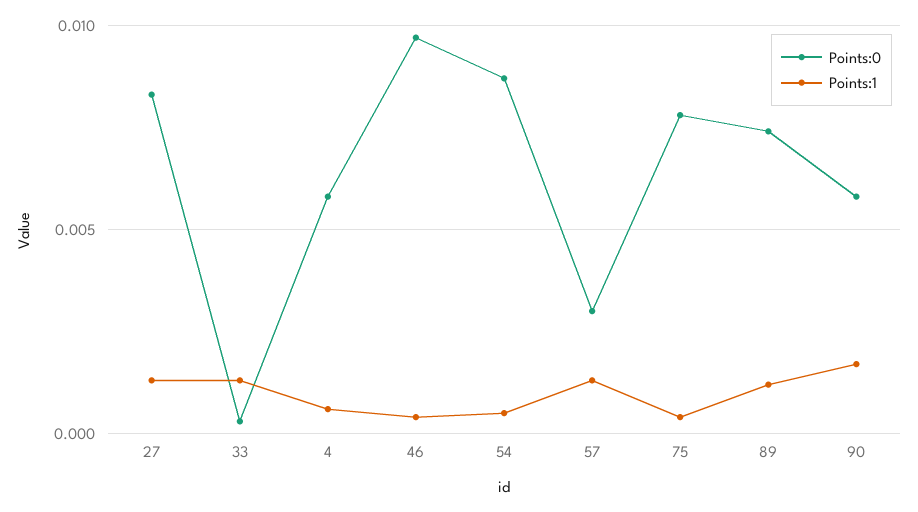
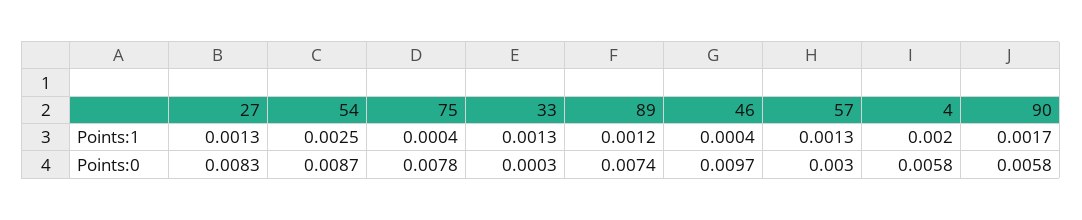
  {
    "Points:0": {
      "27": 0.0083,
      "33": 0.0003,
      "4": 0.0058,
      "46": 0.0097,
      "54": 0.0087,
      "57": 0.003,
      "75": 0.0078,
      "89": 0.0074,
      "90": 0.0058
    },
    "Points:1": {
      "27": 0.0013,
      "33": 0.0013,
-     "4": 0.0005,
+     "4": 0.002,
      "46": 0.0004,
-     "54": 0.0005,
+     "54": 0.0025,
      "57": 0.0013,
      "75": 0.0004,
      "89": 0.0012,
      "90": 0.0017
    }
  }

